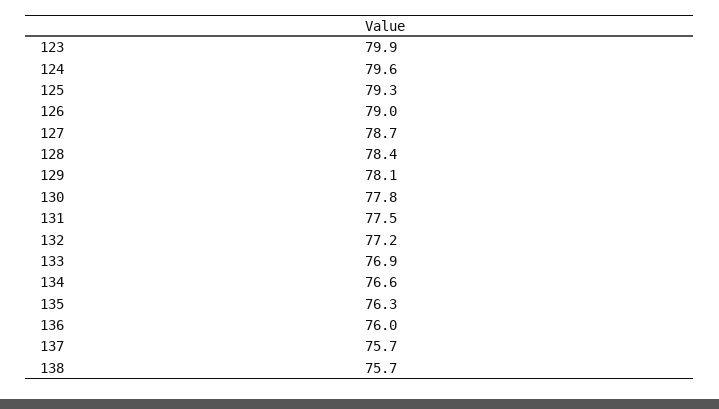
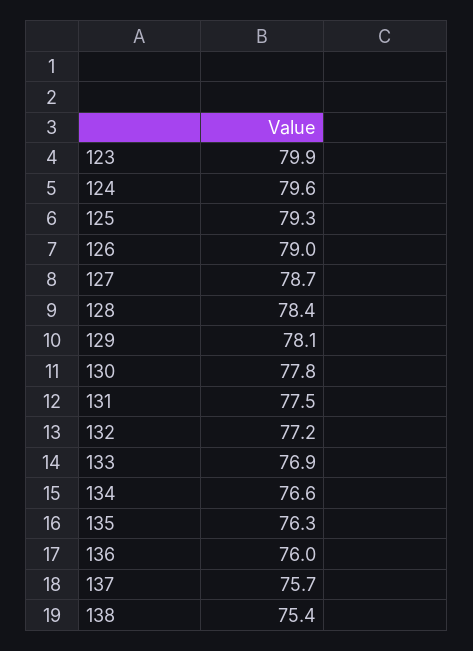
  {
    "123": 79.9,
    "124": 79.6,
    "125": 79.3,
    "126": 79,
    "127": 78.7,
    "128": 78.4,
    "129": 78.1,
    "130": 77.8,
    "131": 77.5,
    "132": 77.2,
    "133": 76.9,
    "134": 76.6,
    "135": 76.3,
    "136": 76,
    "137": 75.7,
-   "138": 75.7
+   "138": 75.4
  }

